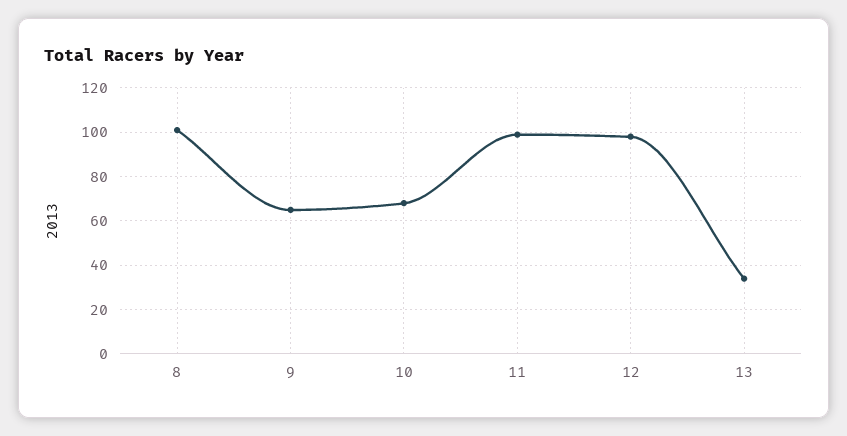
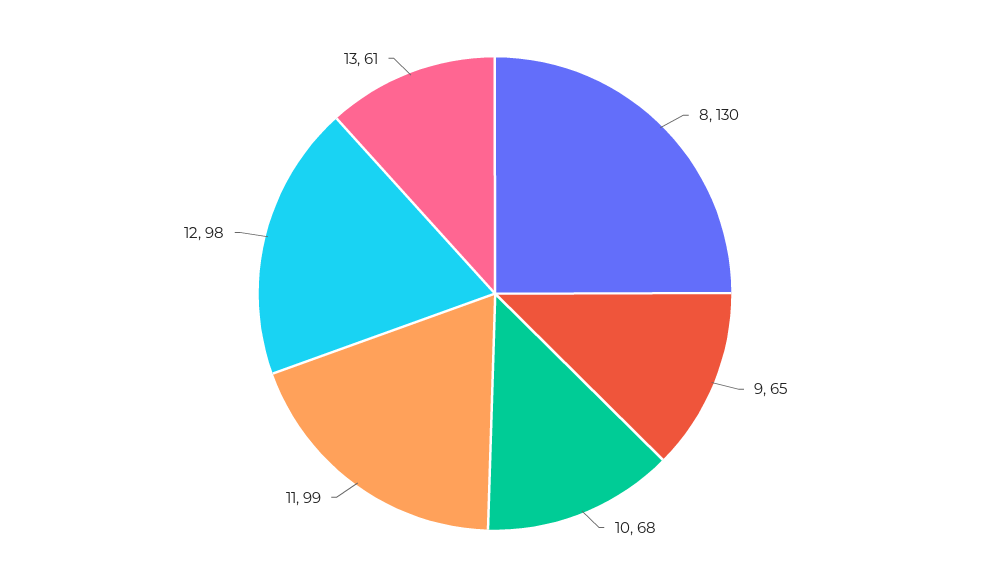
  {
-   "8": 100,
+   "8": 130,
    "9": 65,
    "10": 68,
    "11": 99,
    "12": 98,
-   "13": 35
+   "13": 61
  }

